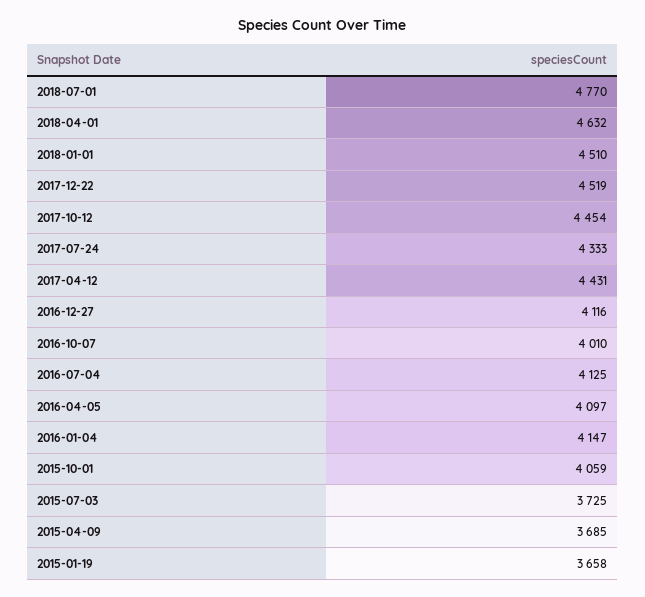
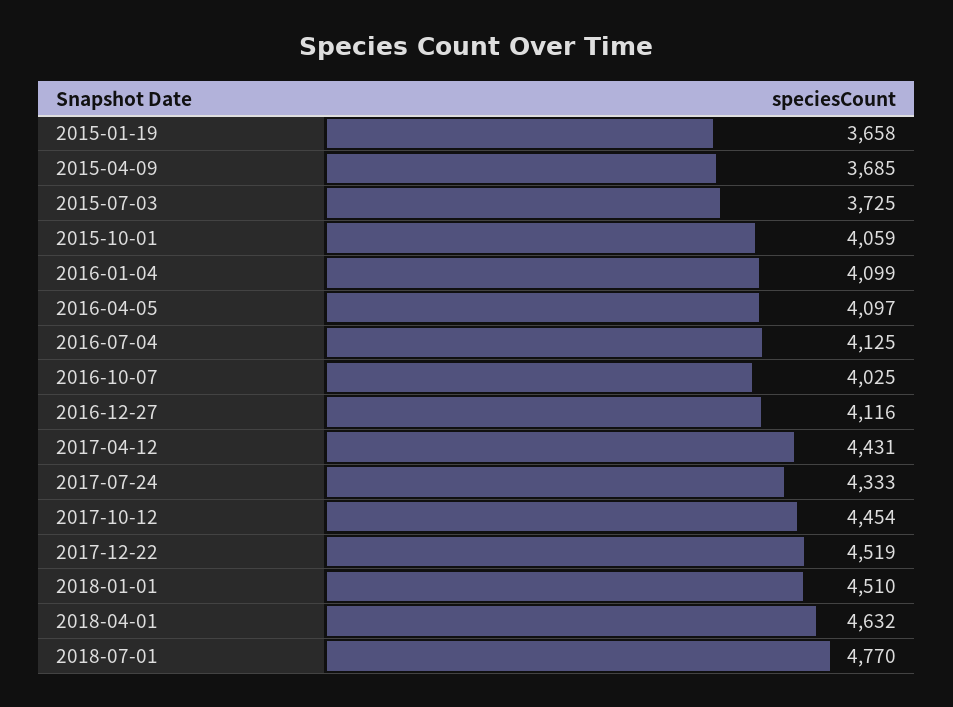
  {
    "2018-07-01": 4770,
    "2018-04-01": 4632,
    "2018-01-01": 4510,
    "2017-12-22": 4519,
    "2017-10-12": 4454,
    "2017-07-24": 4333,
    "2017-04-12": 4431,
    "2016-12-27": 4116,
-   "2016-10-07": 4010,
+   "2016-10-07": 4025,
    "2016-07-04": 4125,
    "2016-04-05": 4097,
-   "2016-01-04": 4147,
+   "2016-01-04": 4099,
    "2015-10-01": 4059,
    "2015-07-03": 3725,
    "2015-04-09": 3685,
    "2015-01-19": 3658
  }

